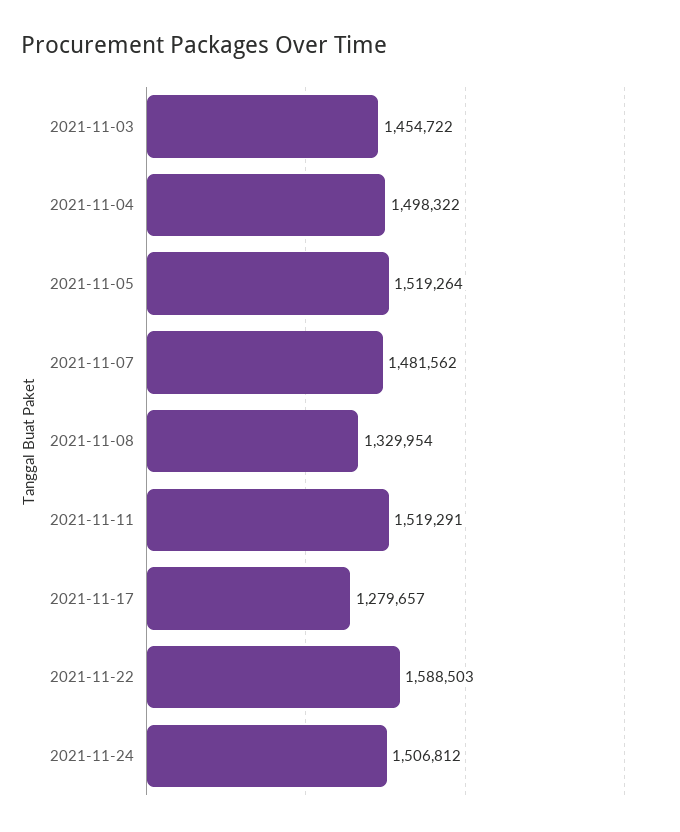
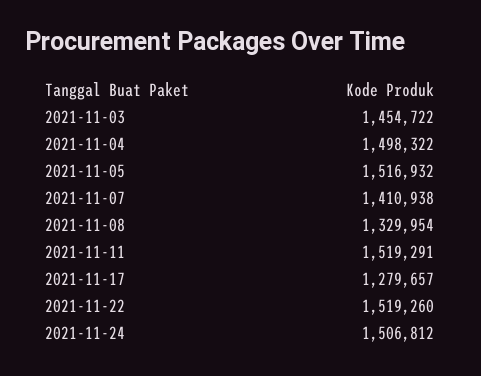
  {
    "2021-11-03": 1454722,
    "2021-11-04": 1498322,
-   "2021-11-05": 1519264,
+   "2021-11-05": 1516932,
-   "2021-11-07": 1481562,
+   "2021-11-07": 1410938,
    "2021-11-08": 1329954,
    "2021-11-11": 1519291,
    "2021-11-17": 1279657,
-   "2021-11-22": 1588503,
+   "2021-11-22": 1519260,
    "2021-11-24": 1506812
  }

